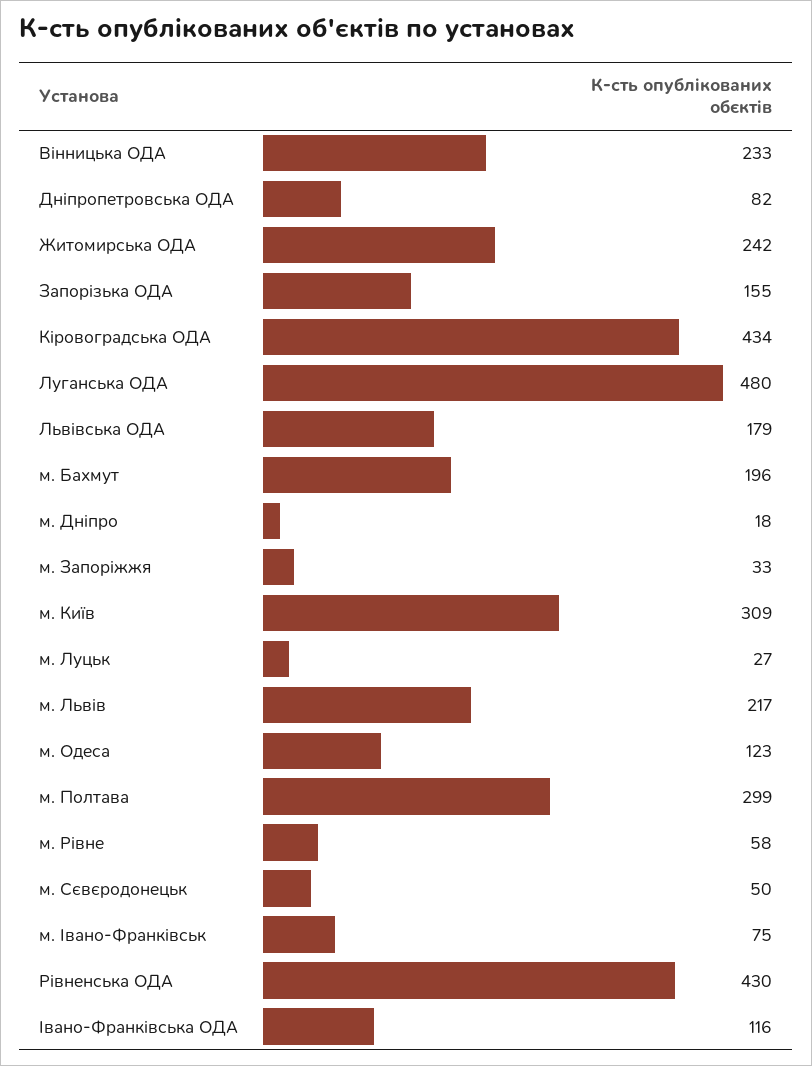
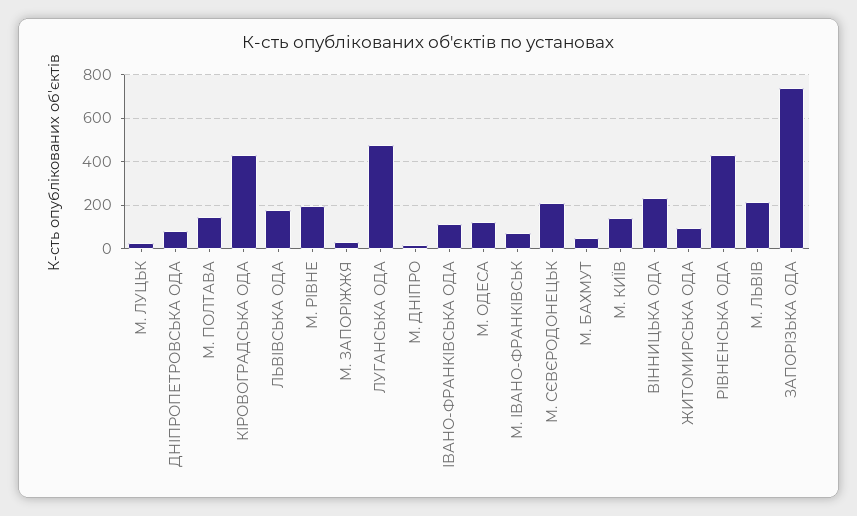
  {
    "Вінницька ОДА": 233,
    "Дніпропетровська ОДА": 82,
-   "Житомирська ОДА": 242,
+   "Житомирська ОДА": 100,
-   "Запорізька ОДА": 155,
+   "Запорізька ОДА": 750,
    "Кіровоградська ОДА": 434,
    "Луганська ОДА": 480,
    "Львівська ОДА": 179,
-   "м. Бахмут": 196,
+   "м. Бахмут": 50,
    "м. Дніпро": 18,
    "м. Запоріжжя": 33,
-   "м. Київ": 309,
+   "м. Київ": 150,
    "м. Луцьк": 27,
    "м. Львів": 217,
    "м. Одеса": 123,
-   "м. Полтава": 299,
+   "м. Полтава": 150,
-   "м. Рівне": 58,
+   "м. Рівне": 200,
-   "м. Сєвєродонецьк": 50,
+   "м. Сєвєродонецьк": 200,
    "м. Івано-Франківськ": 75,
    "Рівненська ОДА": 430,
    "Івано-Франківська ОДА": 116
  }

